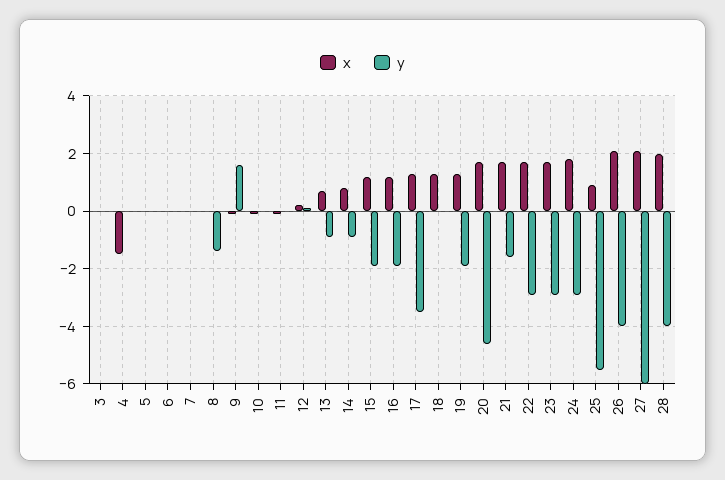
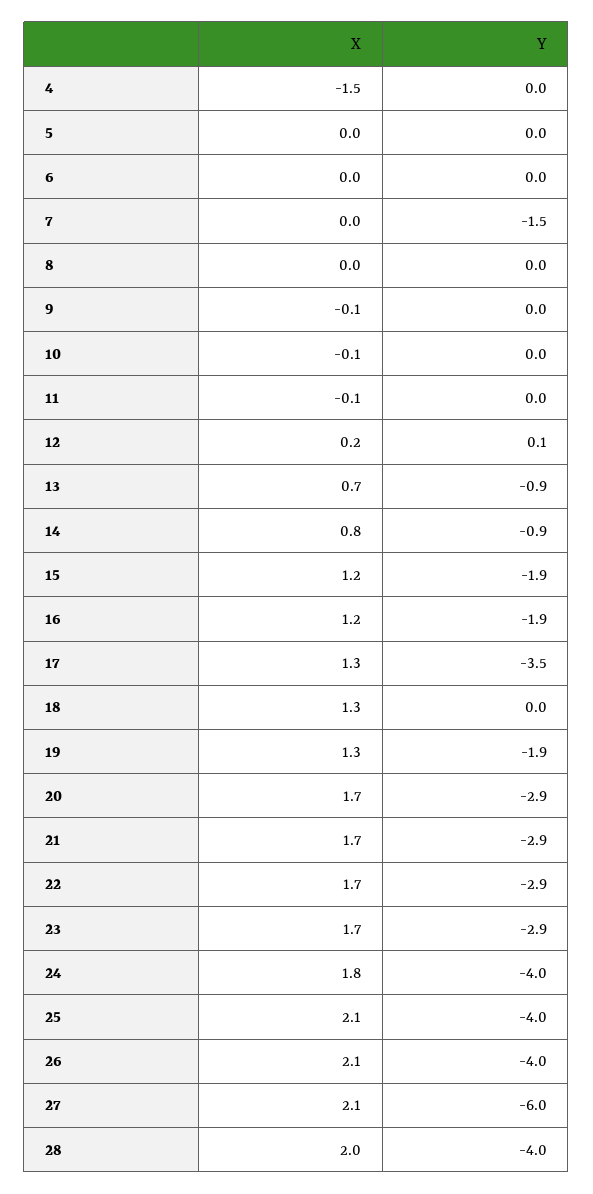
  {
    "x": {
-     "3": 0,
      "4": -1.5,
      "5": 0,
      "6": 0,
      "7": 0,
      "8": 0,
      "9": -0.1,
      "10": -0.1,
      "11": -0.1,
      "12": 0.2,
      "13": 0.7,
      "14": 0.8,
      "15": 1.2,
      "16": 1.2,
      "17": 1.3,
      "18": 1.3,
      "19": 1.3,
      "20": 1.7,
      "21": 1.7,
      "22": 1.7,
      "23": 1.7,
      "24": 1.8,
-     "25": 1,
+     "25": 2.1,
      "26": 2.1,
      "27": 2.1,
      "28": 2
    },
    "y": {
-     "3": 0,
      "4": 0,
      "5": 0,
      "6": 0,
-     "7": 0,
+     "7": -1.5,
-     "8": -1.5,
+     "8": 0,
-     "9": 1.5,
+     "9": 0,
      "10": 0,
      "11": 0,
      "12": 0.1,
      "13": -0.9,
      "14": -0.9,
      "15": -1.9,
      "16": -1.9,
      "17": -3.5,
      "18": 0,
      "19": -1.9,
-     "20": -4.5,
+     "20": -2.9,
-     "21": -1.5,
+     "21": -2.9,
      "22": -2.9,
      "23": -2.9,
-     "24": -3,
+     "24": -4,
-     "25": -5.5,
+     "25": -4,
      "26": -4,
      "27": -6,
      "28": -4
    }
  }

